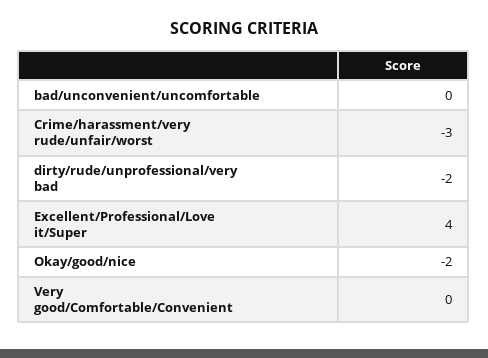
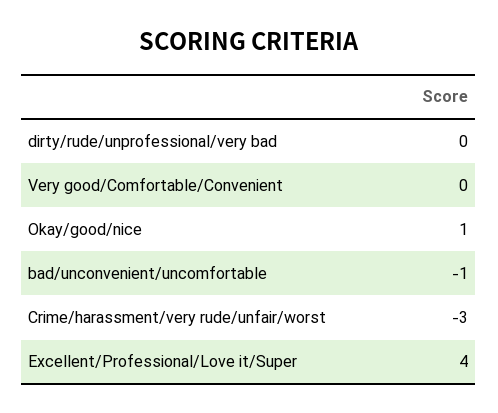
  {
-   "bad/unconvenient/uncomfortable": 0,
+   "bad/unconvenient/uncomfortable": -1,
    "Crime/harassment/very rude/unfair/worst": -3,
-   "dirty/rude/unprofessional/very bad": -2,
+   "dirty/rude/unprofessional/very bad": 0,
    "Excellent/Professional/Love it/Super": 4,
-   "Okay/good/nice": -2,
+   "Okay/good/nice": 1,
    "Very good/Comfortable/Convenient": 0
  }

